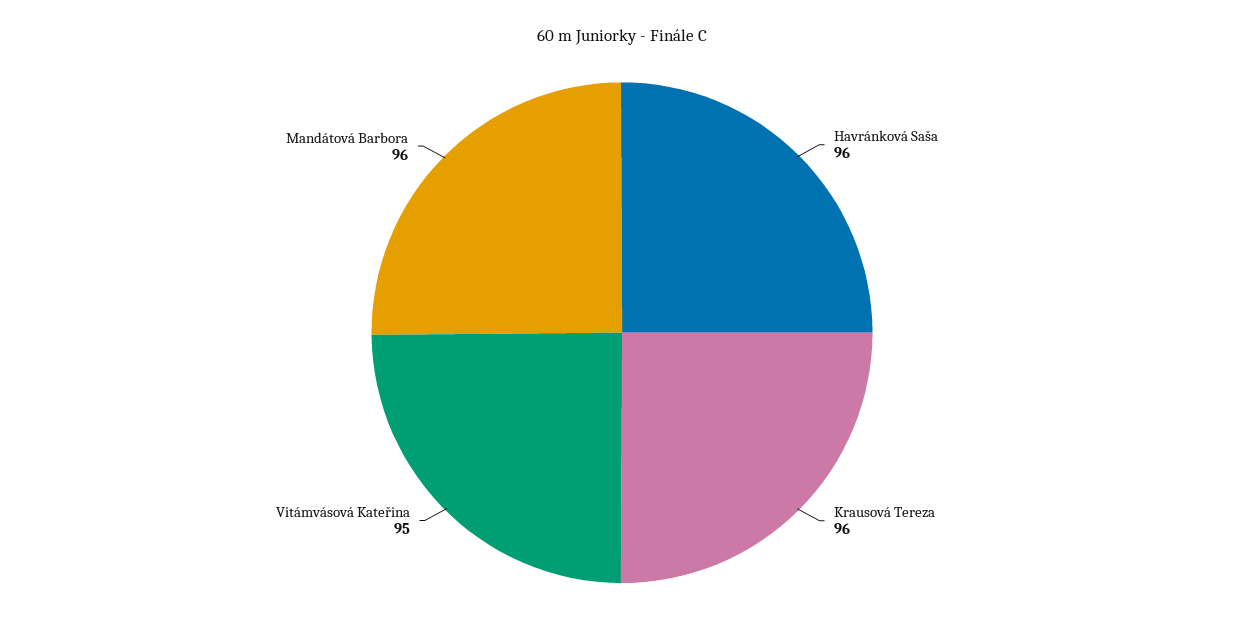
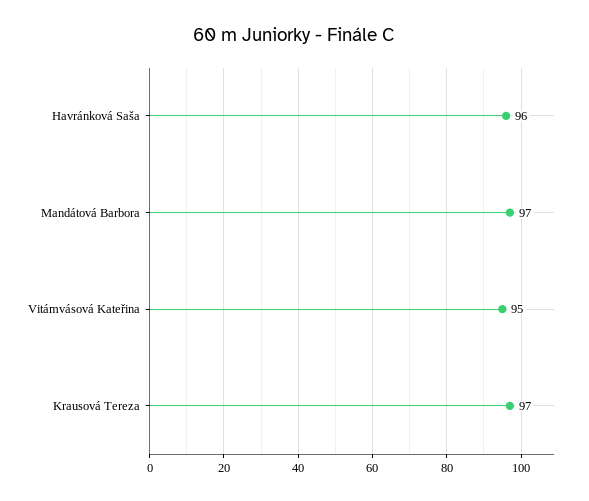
  {
    "Havránková Saša": 96,
-   "Krausová Tereza": 96,
+   "Krausová Tereza": 97,
    "Vitámvásová Kateřina": 95,
-   "Mandátová Barbora": 96
+   "Mandátová Barbora": 97
  }

